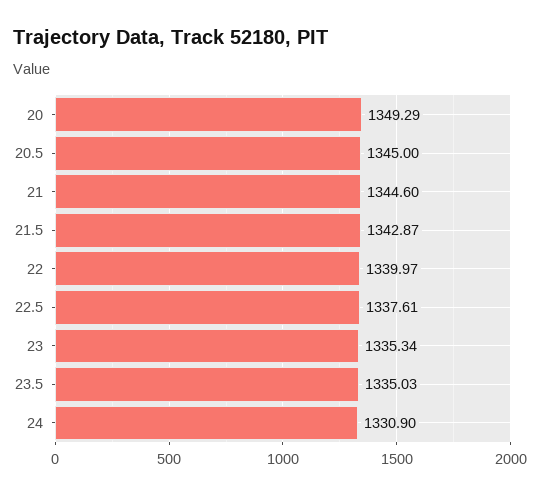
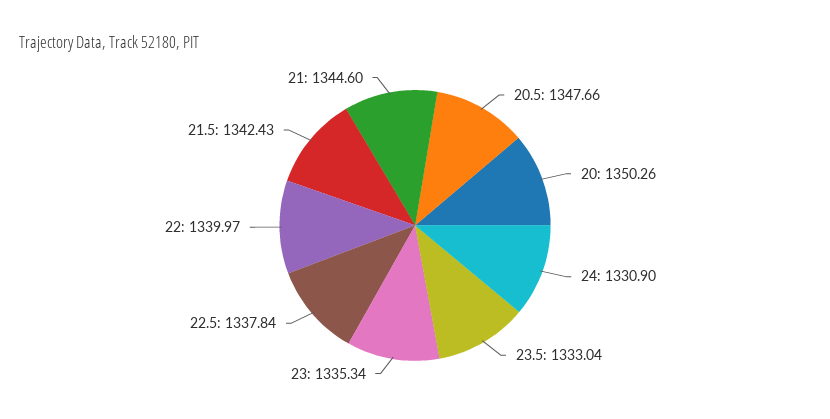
  {
-   "20": 1349.29,
+   "20": 1350.26,
-   "20.5": 1345,
+   "20.5": 1347.66,
    "21": 1344.6,
-   "21.5": 1342.87,
+   "21.5": 1342.43,
    "22": 1339.97,
-   "22.5": 1337.61,
+   "22.5": 1337.84,
    "23": 1335.34,
-   "23.5": 1335.03,
+   "23.5": 1333.04,
    "24": 1330.9
  }

